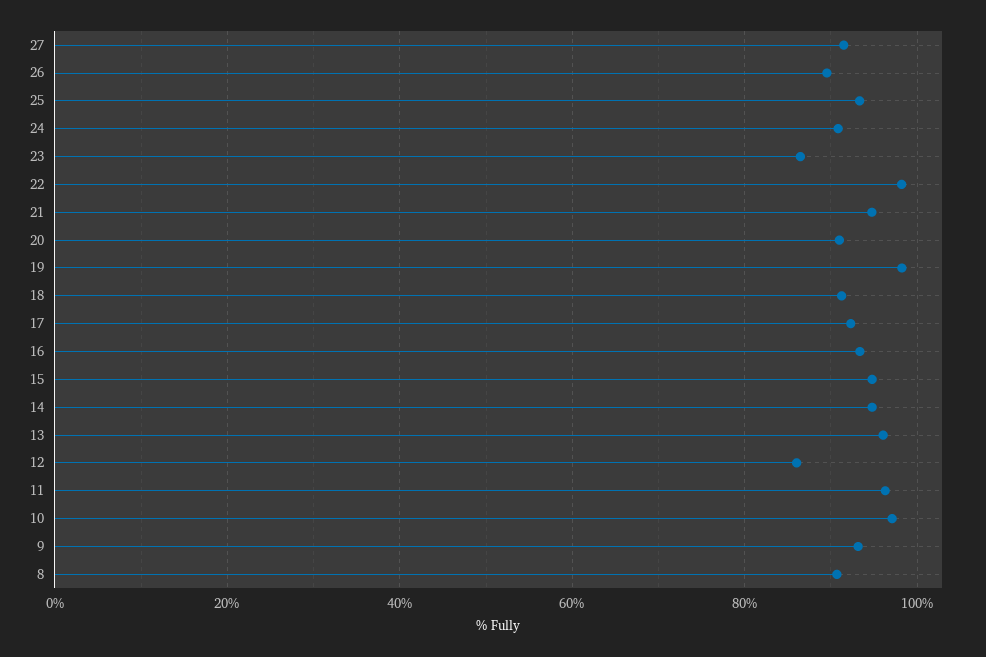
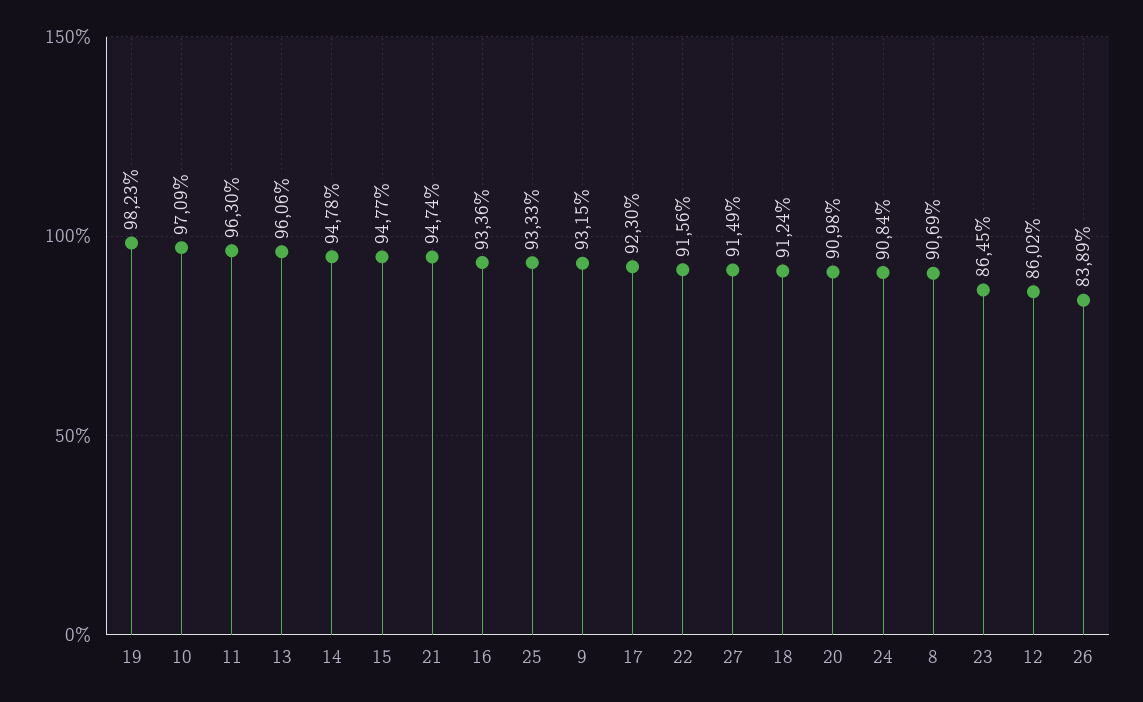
  {
    "27": 91.49,
-   "26": 90,
+   "26": 83.89,
    "25": 93.33,
    "24": 90.84,
    "23": 86.45,
-   "22": 98,
+   "22": 91.56,
    "21": 94.74,
    "20": 90.98,
    "19": 98.23,
    "18": 91.24,
    "17": 92.3,
    "16": 93.36,
    "15": 94.77,
    "14": 94.78,
    "13": 96.06,
    "12": 86.02,
    "11": 96.3,
    "10": 97.09,
    "9": 93.15,
    "8": 90.69
  }

